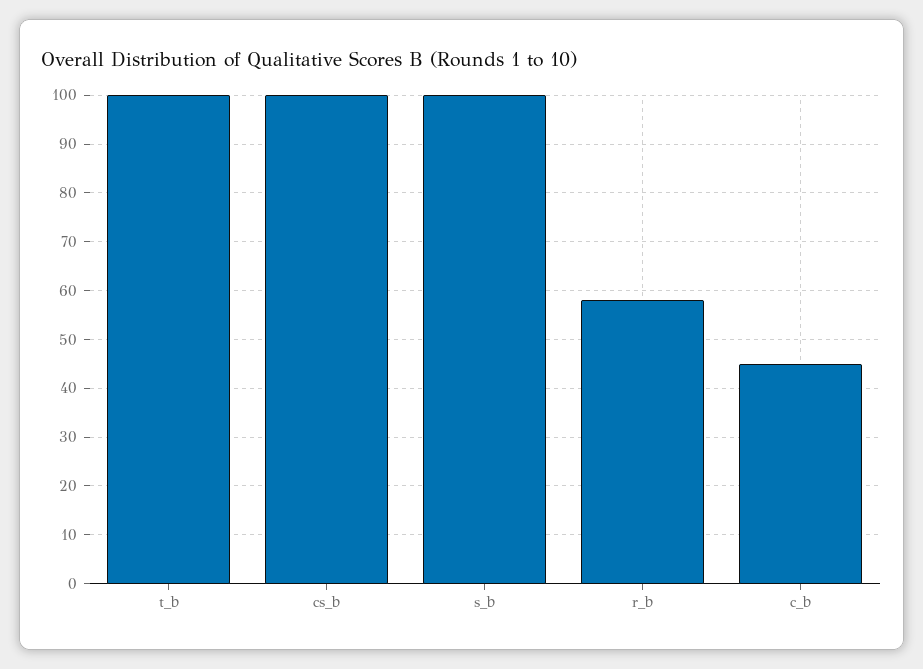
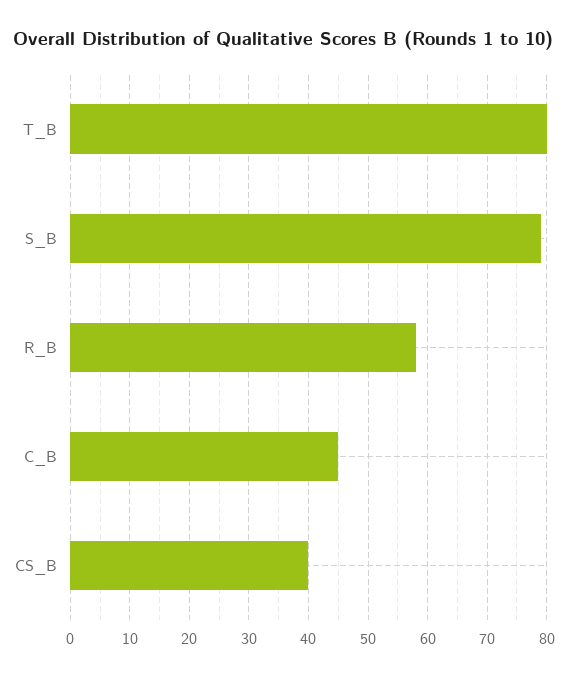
  {
-   "t_b": 100,
+   "t_b": 80,
-   "cs_b": 100,
+   "cs_b": 40,
-   "s_b": 100,
+   "s_b": 80,
    "r_b": 60,
    "c_b": 45
  }

